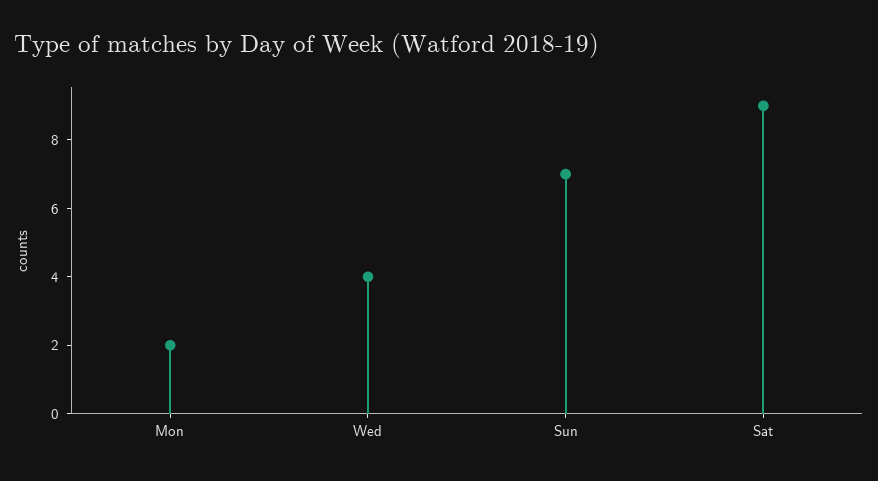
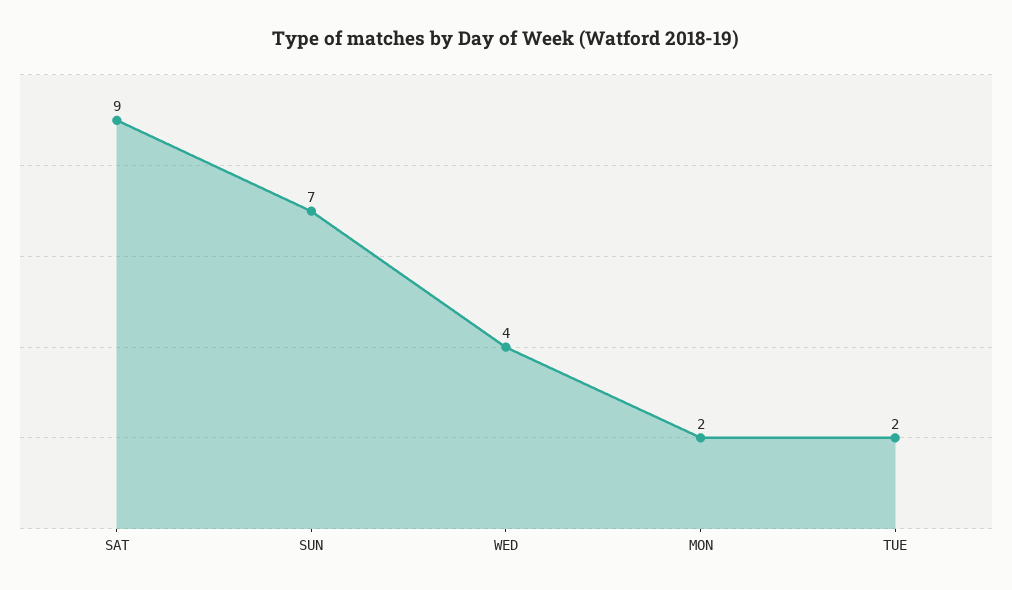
  {
    "Mon": 2,
    "Wed": 4,
    "Sun": 7,
-   "Sat": 9
+   "Sat": 9,
+   "TUE": 2
  }

